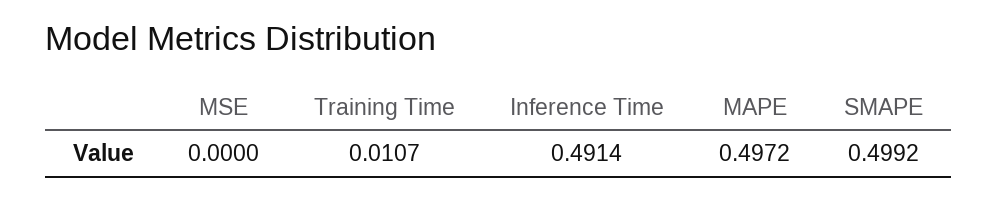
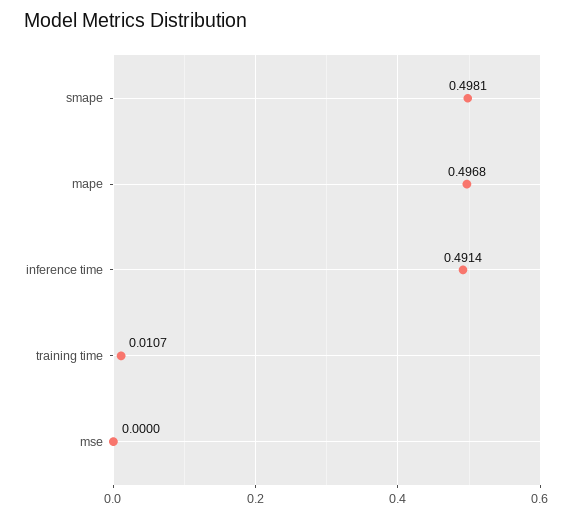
  {
    "MSE": 0,
    "Training Time": 0.0107,
    "Inference Time": 0.4914,
-   "MAPE": 0.4972,
+   "MAPE": 0.4968,
-   "SMAPE": 0.4992
+   "SMAPE": 0.4981
  }

